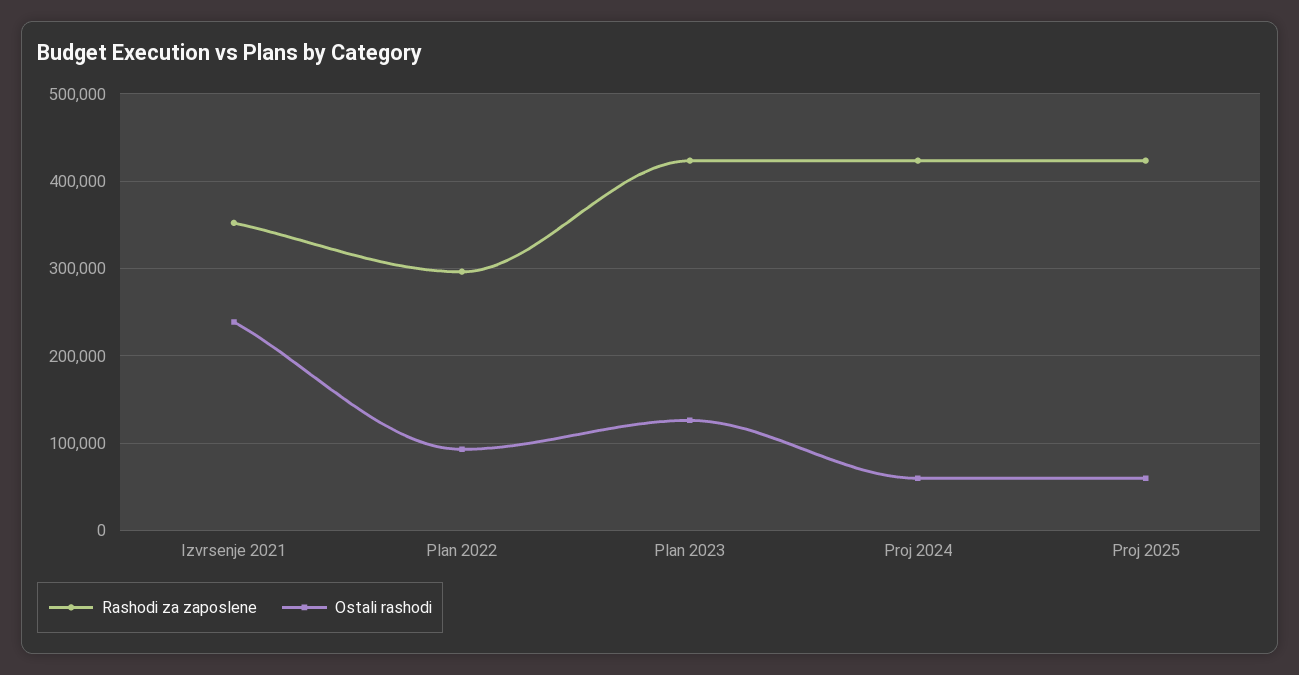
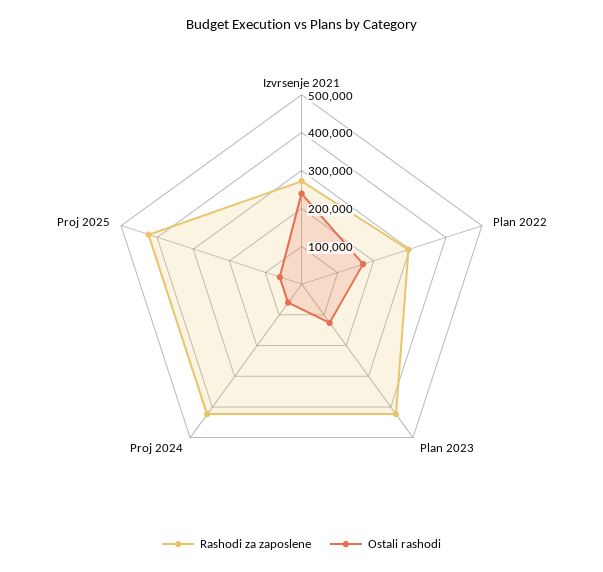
  {
    "Rashodi za zaposlene": {
-     "Izvrsenje 2021": 350000,
+     "Izvrsenje 2021": 275000,
      "Plan 2022": 300000,
      "Plan 2023": 420000,
      "Proj 2024": 420000,
      "Proj 2025": 420000
    },
    "Ostali rashodi": {
      "Izvrsenje 2021": 240000,
-     "Plan 2022": 90000,
+     "Plan 2022": 175000,
      "Plan 2023": 130000,
      "Proj 2024": 60000,
      "Proj 2025": 60000
    }
  }

